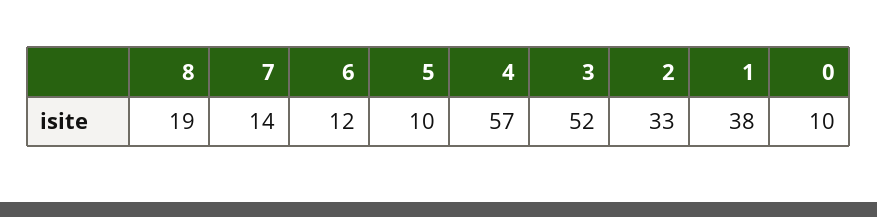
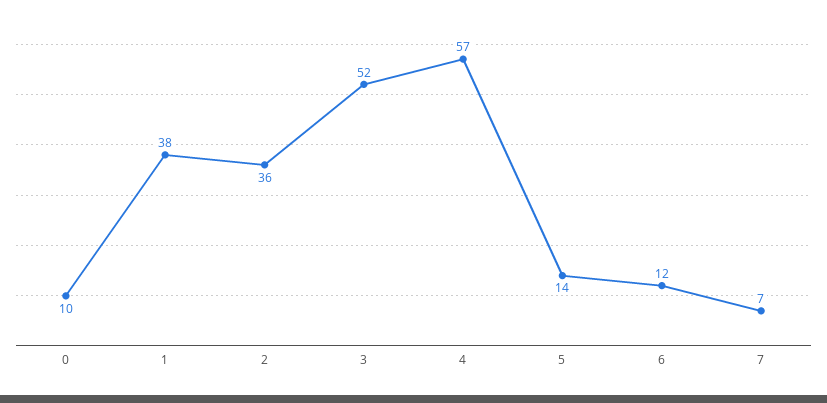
  {
-   "8": 19,
-   "7": 14,
+   "7": 7,
    "6": 12,
-   "5": 10,
+   "5": 14,
    "4": 57,
    "3": 52,
-   "2": 33,
+   "2": 36,
    "1": 38,
    "0": 10
  }

